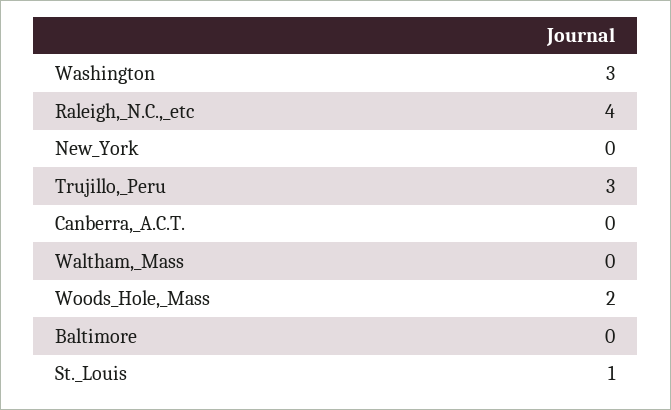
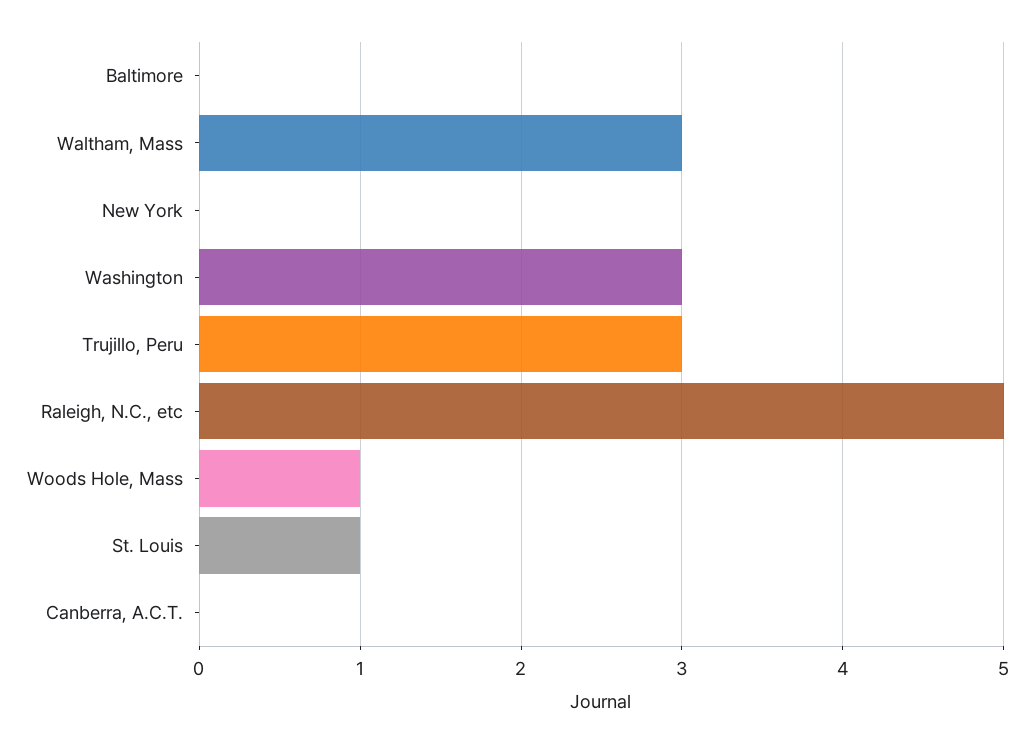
  {
    "Washington": 3,
-   "Raleigh,_N.C.,_etc": 4,
+   "Raleigh,_N.C.,_etc": 5,
    "New_York": 0,
    "Trujillo,_Peru": 3,
    "Canberra,_A.C.T.": 0,
-   "Waltham,_Mass": 0,
+   "Waltham,_Mass": 3,
-   "Woods_Hole,_Mass": 2,
+   "Woods_Hole,_Mass": 1,
    "Baltimore": 0,
    "St._Louis": 1
  }

